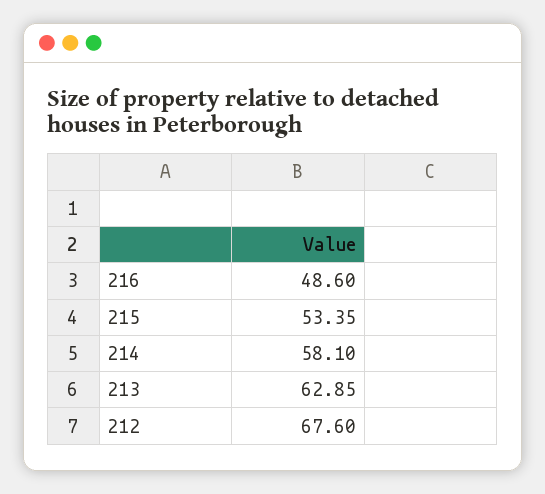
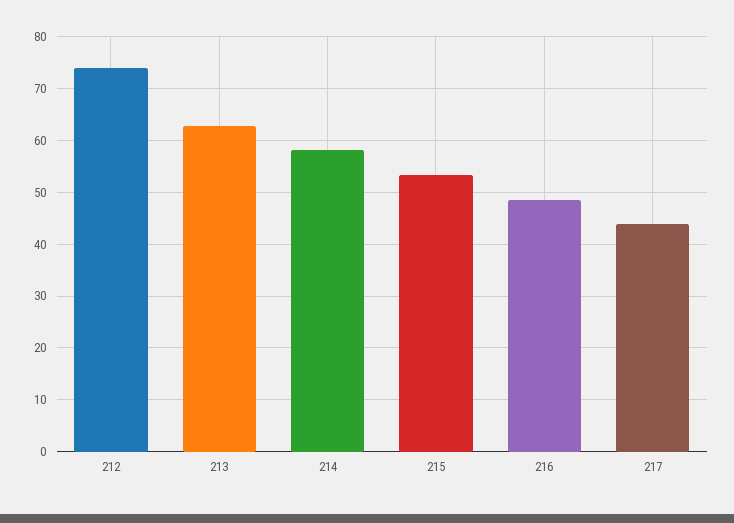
  {
    "216": 48.6,
    "215": 53.35,
    "214": 58.1,
    "213": 62.85,
-   "212": 67.6
+   "212": 74,
+   "217": 44
  }

